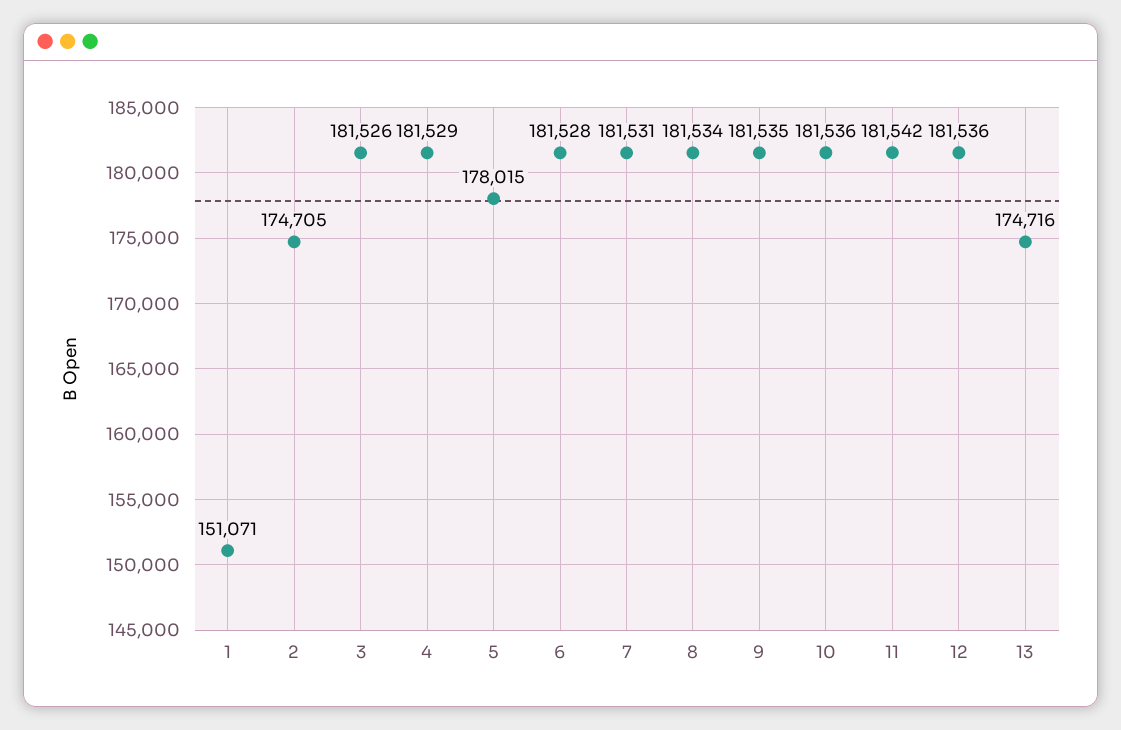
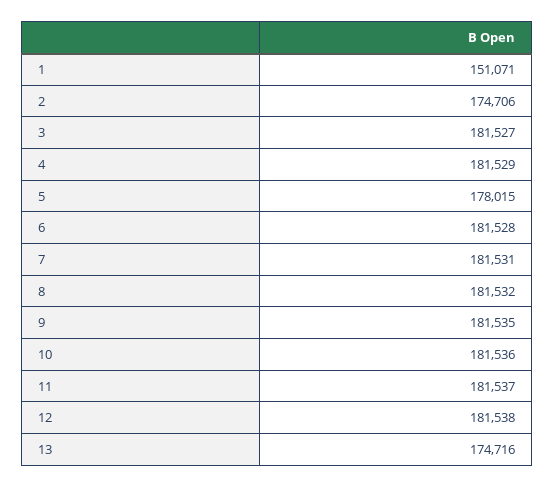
  {
    "1": 151071,
-   "2": 174705,
+   "2": 174706,
-   "3": 181526,
+   "3": 181527,
    "4": 181529,
    "5": 178015,
    "6": 181528,
    "7": 181531,
-   "8": 181534,
+   "8": 181532,
    "9": 181535,
    "10": 181536,
-   "11": 181542,
+   "11": 181537,
-   "12": 181536,
+   "12": 181538,
    "13": 174716
  }

